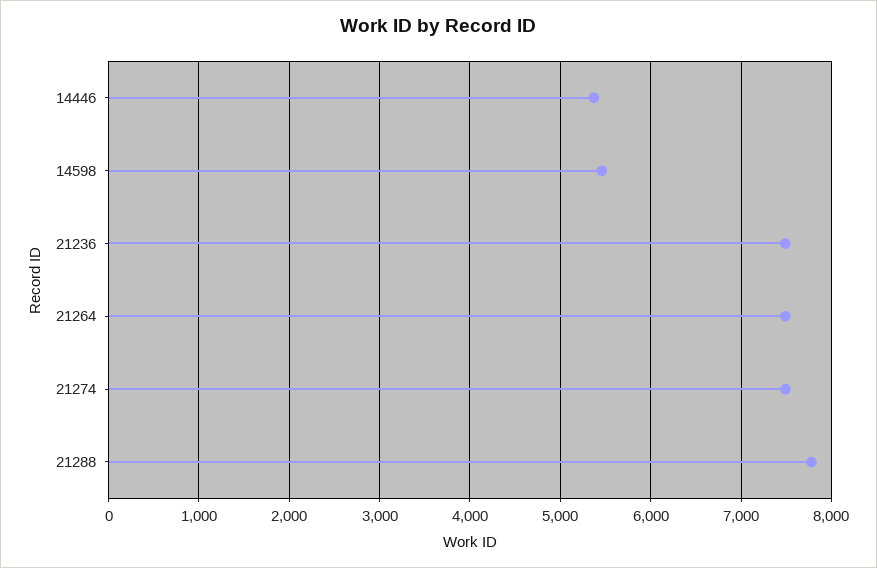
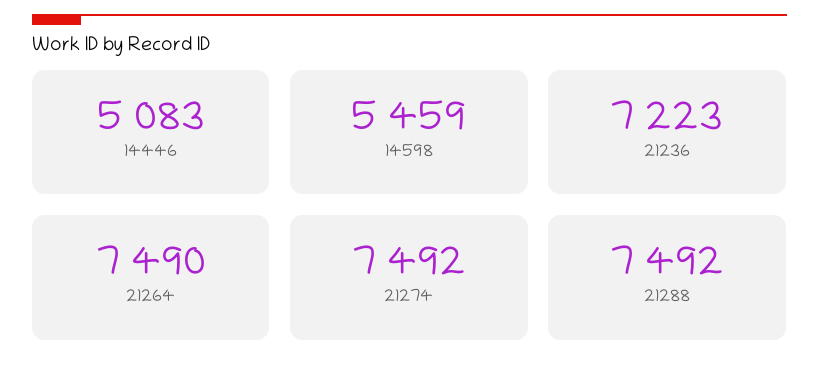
  {
-   "14446": 5400,
+   "14446": 5083,
    "14598": 5459,
-   "21236": 7500,
+   "21236": 7223,
    "21264": 7490,
    "21274": 7492,
-   "21288": 7800
+   "21288": 7492
  }

